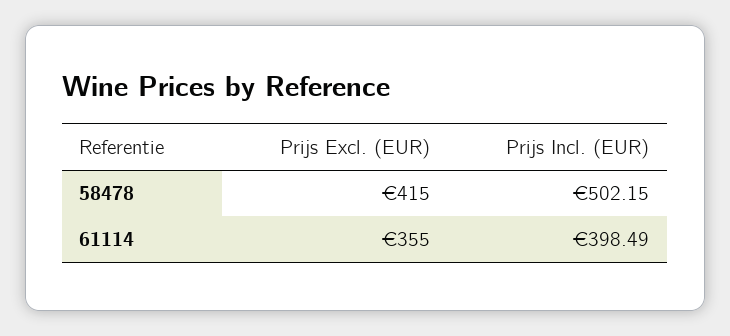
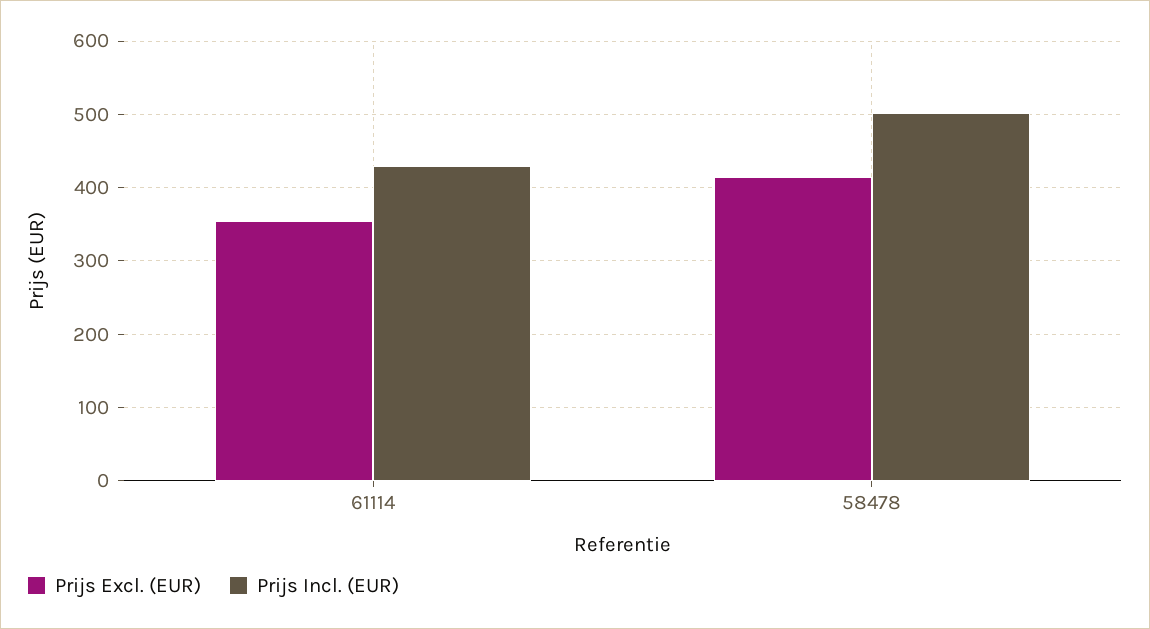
  {
    "Prijs Excl. (EUR)": {
      "58478": 415,
      "61114": 355
    },
    "Prijs Incl. (EUR)": {
      "58478": 502.15,
-     "61114": 398.49
+     "61114": 430
    }
  }

